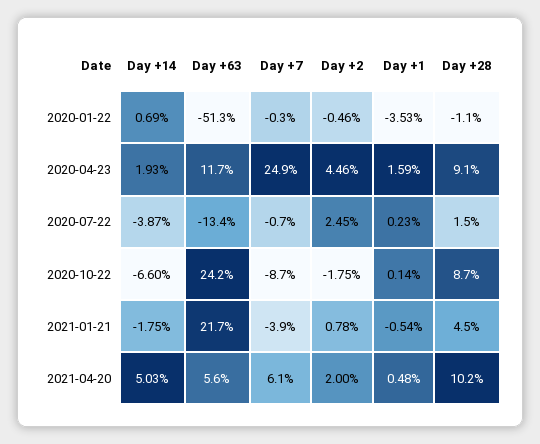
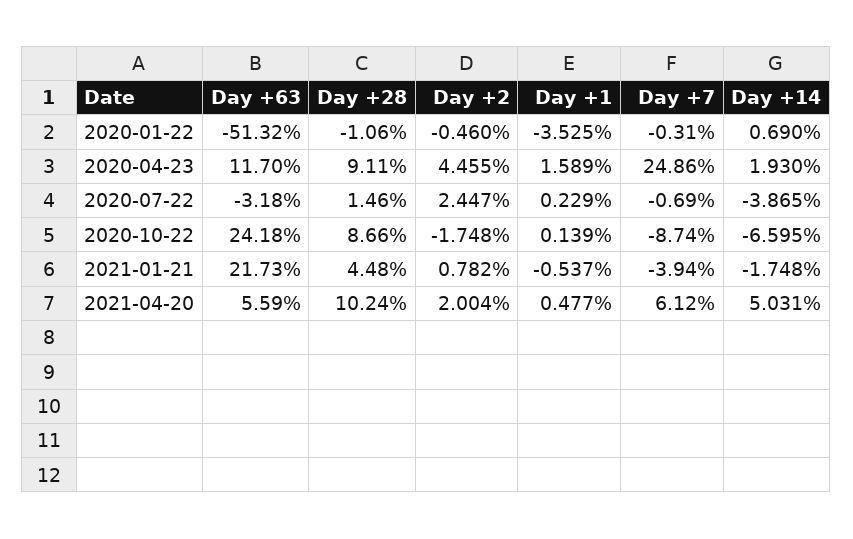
  {
    "Day +14": {
      "2020-01-22": 0.69,
      "2020-04-23": 1.93,
      "2020-07-22": -3.865,
      "2020-10-22": -6.595,
      "2021-01-21": -1.748,
      "2021-04-20": 5.031
    },
    "Day +63": {
      "2020-01-22": -51.32,
      "2020-04-23": 11.7,
-     "2020-07-22": -13.4,
+     "2020-07-22": -3.18,
      "2020-10-22": 24.18,
      "2021-01-21": 21.73,
      "2021-04-20": 5.59
    },
    "Day +7": {
      "2020-01-22": -0.31,
      "2020-04-23": 24.86,
      "2020-07-22": -0.69,
      "2020-10-22": -8.74,
      "2021-01-21": -3.94,
      "2021-04-20": 6.12
    },
    "Day +2": {
      "2020-01-22": -0.46,
      "2020-04-23": 4.455,
      "2020-07-22": 2.447,
      "2020-10-22": -1.748,
      "2021-01-21": 0.782,
      "2021-04-20": 2.004
    },
    "Day +1": {
      "2020-01-22": -3.525,
      "2020-04-23": 1.589,
      "2020-07-22": 0.229,
      "2020-10-22": 0.139,
      "2021-01-21": -0.537,
      "2021-04-20": 0.477
    },
    "Day +28": {
      "2020-01-22": -1.06,
      "2020-04-23": 9.11,
      "2020-07-22": 1.46,
      "2020-10-22": 8.66,
      "2021-01-21": 4.48,
      "2021-04-20": 10.24
    }
  }

